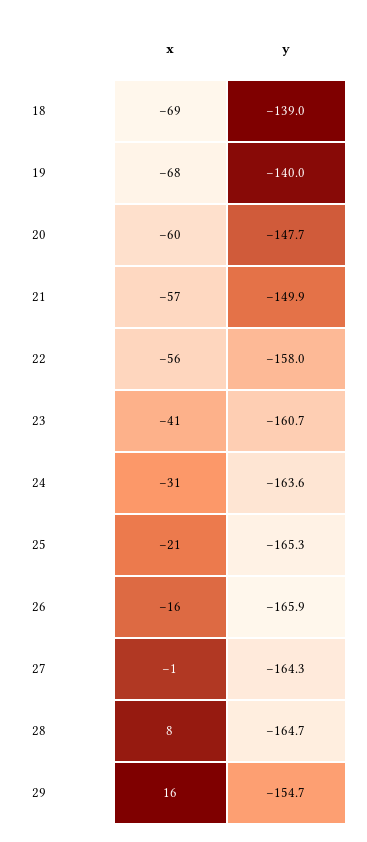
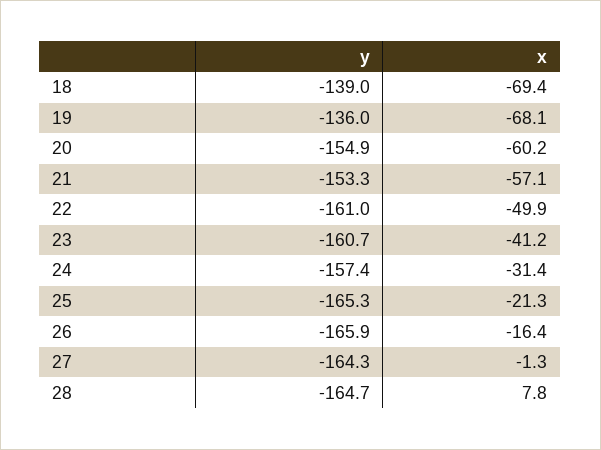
  {
    "x": {
      "18": -69.4,
      "19": -68.1,
      "20": -60.2,
      "21": -57.1,
-     "22": -56,
+     "22": -49.9,
      "23": -41.2,
      "24": -31.4,
      "25": -21.3,
      "26": -16.4,
      "27": -1.3,
-     "28": 7.8,
+     "28": 7.8
-     "29": 16
    },
    "y": {
      "18": -139,
-     "19": -140,
+     "19": -136,
-     "20": -147.7,
+     "20": -154.9,
-     "21": -149.9,
+     "21": -153.3,
-     "22": -158,
+     "22": -161,
      "23": -160.7,
-     "24": -163.6,
+     "24": -157.4,
      "25": -165.3,
      "26": -165.9,
      "27": -164.3,
-     "28": -164.7,
+     "28": -164.7
-     "29": -154.7
    }
  }

